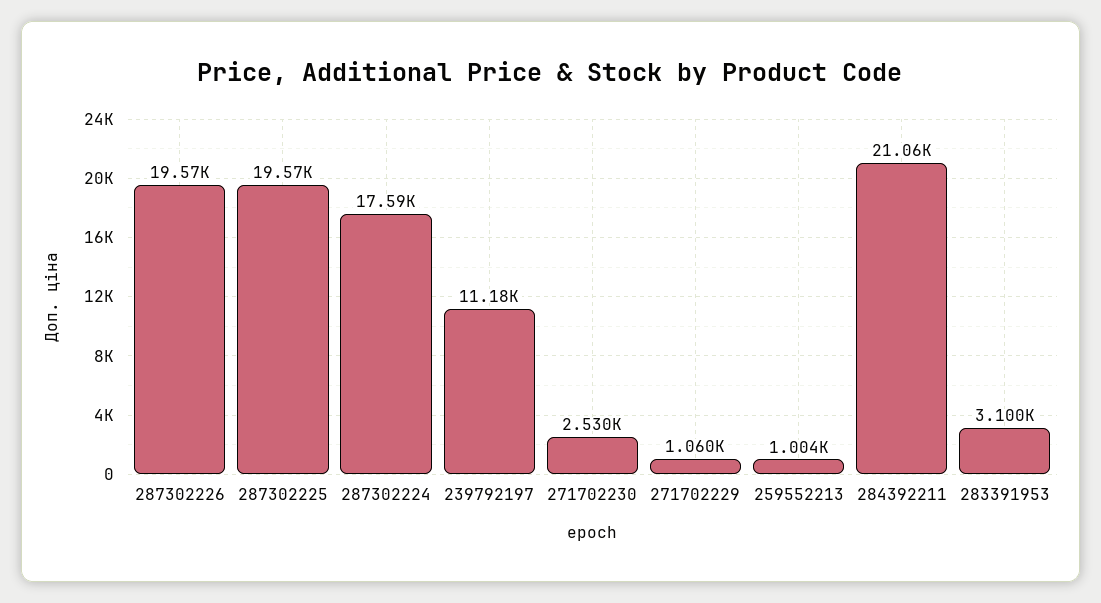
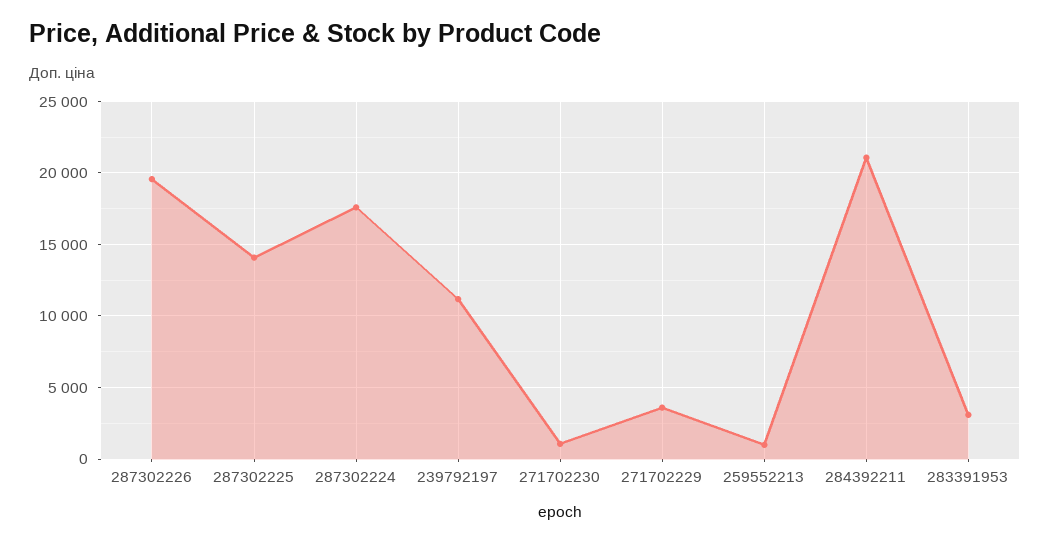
  {
    "287302226": 19570,
-   "287302225": 19570,
+   "287302225": 14000,
    "287302224": 17590,
    "239792197": 11180,
-   "271702230": 2530,
+   "271702230": 1000,
-   "271702229": 1060,
+   "271702229": 3500,
    "259552213": 1004,
    "284392211": 21060,
    "283391953": 3100
  }

